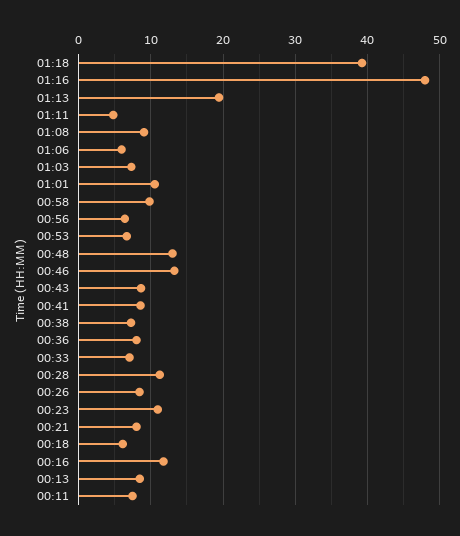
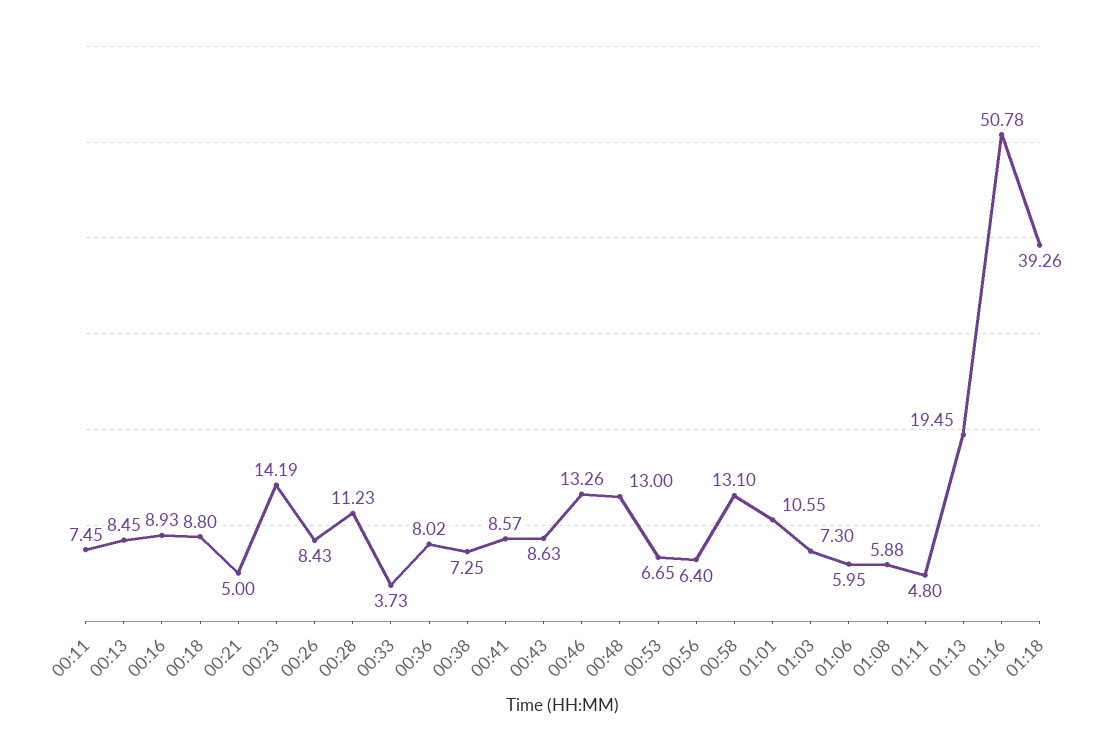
  {
    "01:18": 39.26,
-   "01:16": 48,
+   "01:16": 50.78,
    "01:13": 19.45,
    "01:11": 4.8,
-   "01:08": 9,
+   "01:08": 5.88,
    "01:06": 5.95,
    "01:03": 7.3,
    "01:01": 10.55,
-   "00:58": 10,
+   "00:58": 13.1,
    "00:56": 6.4,
    "00:53": 6.65,
    "00:48": 13,
    "00:46": 13.26,
    "00:43": 8.63,
    "00:41": 8.57,
    "00:38": 7.25,
    "00:36": 8.02,
-   "00:33": 7,
+   "00:33": 3.73,
    "00:28": 11.23,
    "00:26": 8.43,
-   "00:23": 11,
+   "00:23": 14.19,
-   "00:21": 8,
+   "00:21": 5,
-   "00:18": 6,
+   "00:18": 8.8,
-   "00:16": 12,
+   "00:16": 8.93,
    "00:13": 8.45,
    "00:11": 7.45
  }

